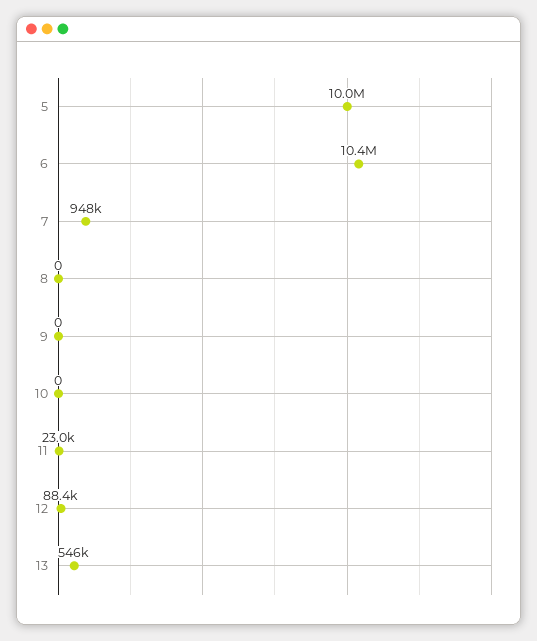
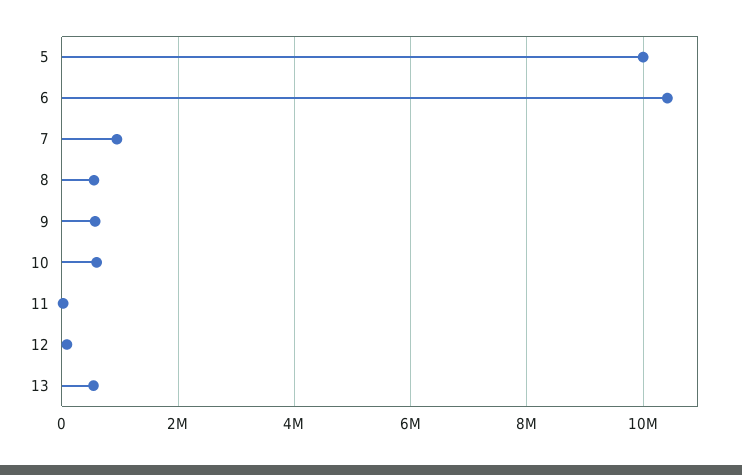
  {
    "5": 10000000,
    "6": 10400000,
    "7": 948000,
-   "8": 0,
+   "8": 600000,
-   "9": 0,
+   "9": 600000,
-   "10": 0,
+   "10": 600000,
    "11": 23000,
    "12": 88400,
    "13": 546000
  }

